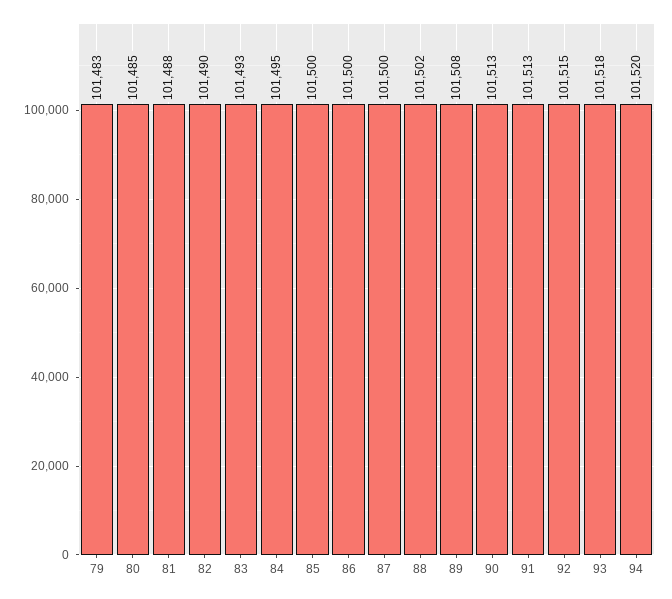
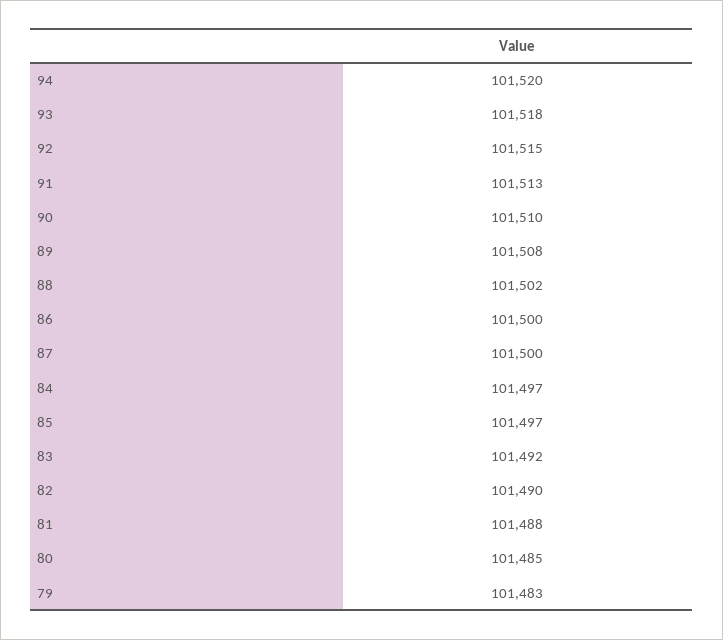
  {
    "79": 101483,
    "80": 101485,
    "81": 101488,
    "82": 101490,
-   "83": 101493,
+   "83": 101492,
-   "84": 101495,
+   "84": 101497,
-   "85": 101500,
+   "85": 101497,
    "86": 101500,
    "87": 101500,
    "88": 101502,
    "89": 101508,
-   "90": 101513,
+   "90": 101510,
    "91": 101513,
    "92": 101515,
    "93": 101518,
    "94": 101520
  }

